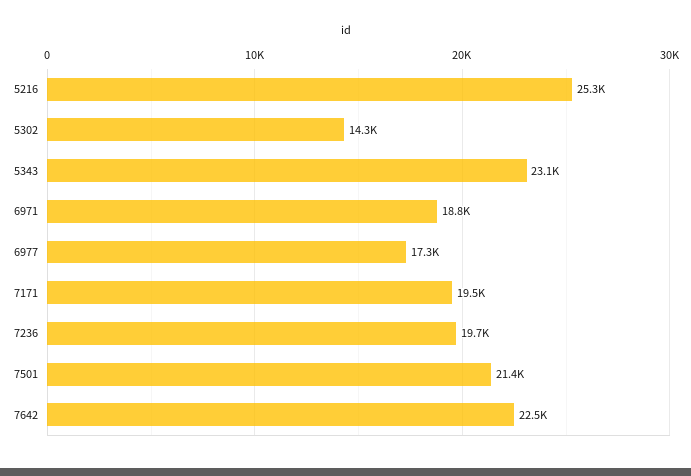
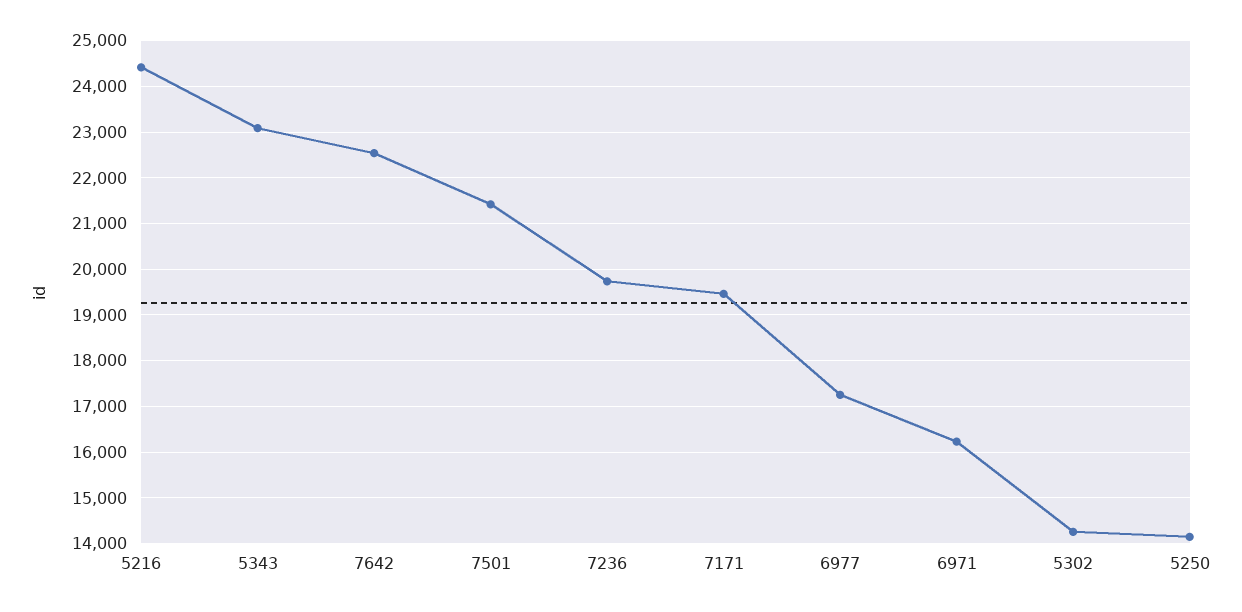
  {
-   "5216": 25300,
+   "5216": 24400,
    "5302": 14300,
    "5343": 23100,
-   "6971": 18800,
+   "6971": 16200,
    "6977": 17300,
    "7171": 19500,
    "7236": 19700,
    "7501": 21400,
-   "7642": 22500
+   "7642": 22500,
+   "5250": 14200
  }

